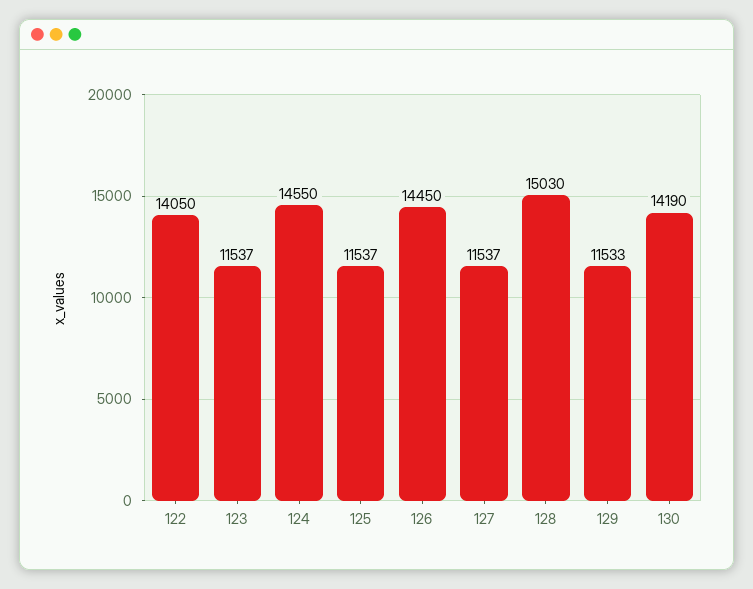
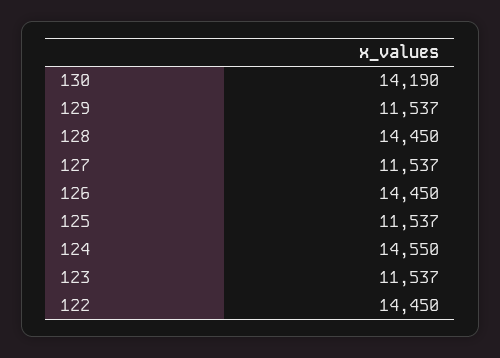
  {
-   "122": 14050,
+   "122": 14450,
    "123": 11537,
    "124": 14550,
    "125": 11537,
    "126": 14450,
    "127": 11537,
-   "128": 15030,
+   "128": 14450,
-   "129": 11533,
+   "129": 11537,
    "130": 14190
  }

